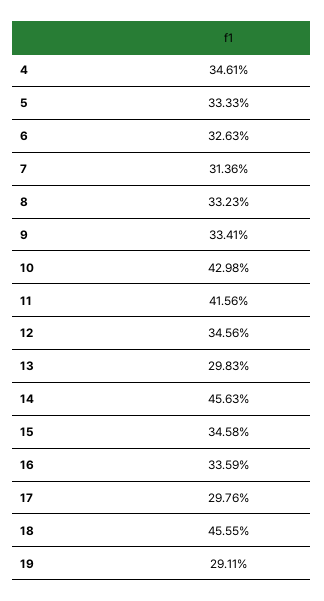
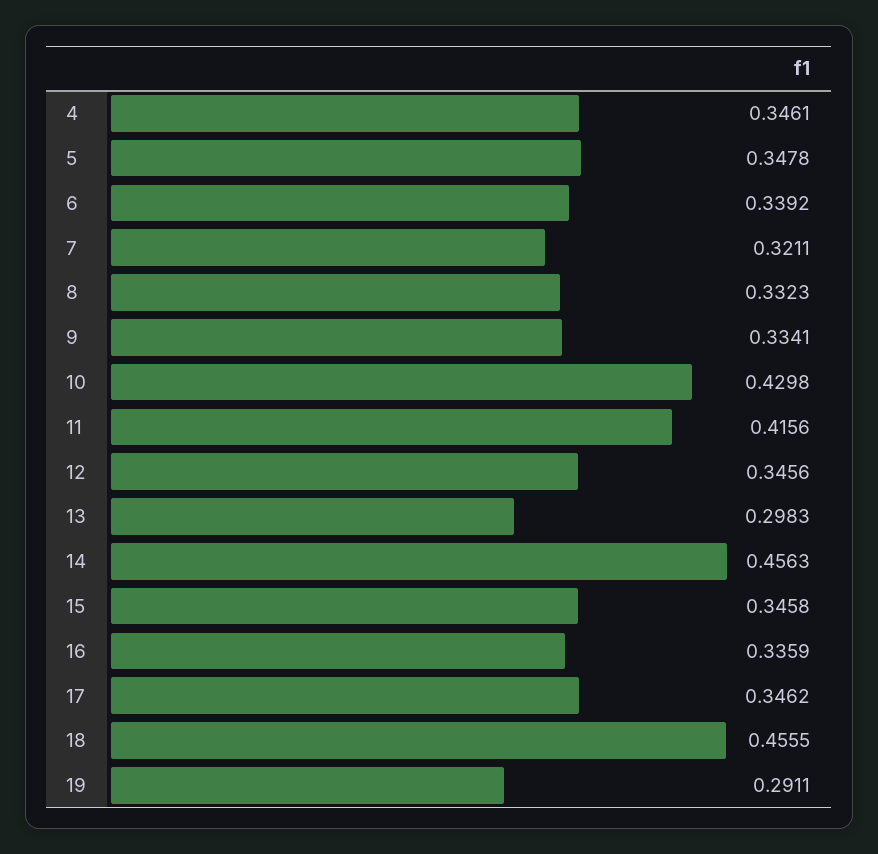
  {
    "4": 0.3461,
-   "5": 0.3333,
+   "5": 0.3478,
-   "6": 0.3263,
+   "6": 0.3392,
-   "7": 0.3136,
+   "7": 0.3211,
    "8": 0.3323,
    "9": 0.3341,
    "10": 0.4298,
    "11": 0.4156,
    "12": 0.3456,
    "13": 0.2983,
    "14": 0.4563,
    "15": 0.3458,
    "16": 0.3359,
-   "17": 0.2976,
+   "17": 0.3462,
    "18": 0.4555,
    "19": 0.2911
  }

